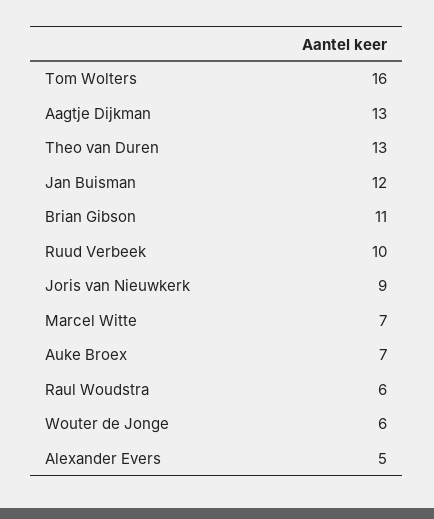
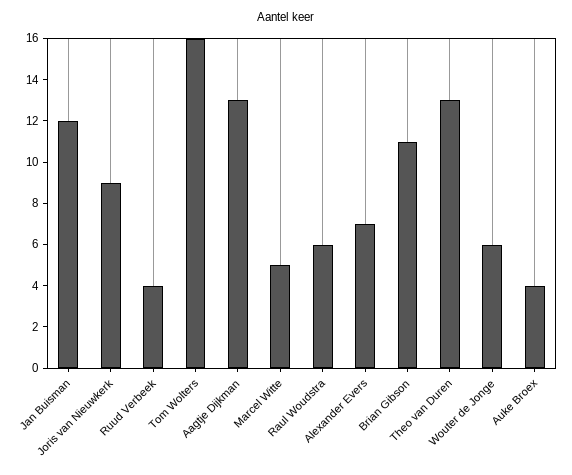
  {
    "Tom Wolters": 16,
    "Aagtje Dijkman": 13,
    "Theo van Duren": 13,
    "Jan Buisman": 12,
    "Brian Gibson": 11,
-   "Ruud Verbeek": 10,
+   "Ruud Verbeek": 4,
    "Joris van Nieuwkerk": 9,
-   "Marcel Witte": 7,
+   "Marcel Witte": 5,
-   "Auke Broex": 7,
+   "Auke Broex": 4,
    "Raul Woudstra": 6,
    "Wouter de Jonge": 6,
-   "Alexander Evers": 5
+   "Alexander Evers": 7
  }

